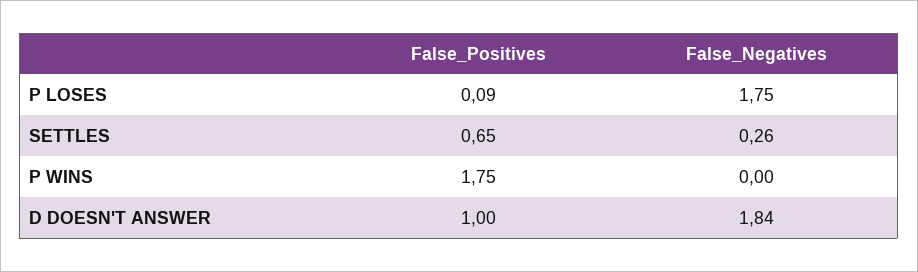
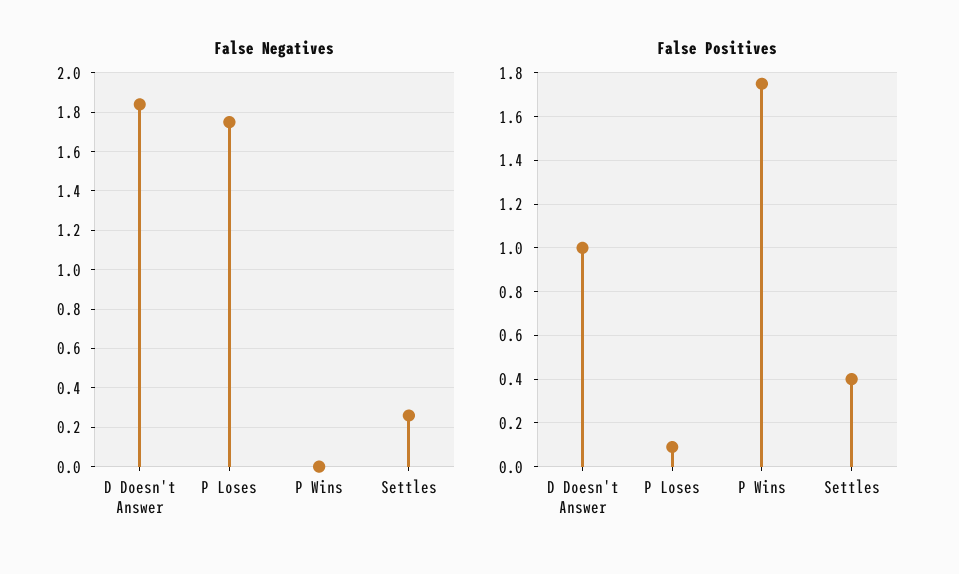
  {
    "False_Positives": {
      "P LOSES": 0.09,
-     "SETTLES": 0.65,
+     "SETTLES": 0.4,
      "P WINS": 1.75,
      "D DOESN'T ANSWER": 1
    },
    "False_Negatives": {
      "P LOSES": 1.75,
      "SETTLES": 0.26,
      "P WINS": 0,
      "D DOESN'T ANSWER": 1.84
    }
  }

